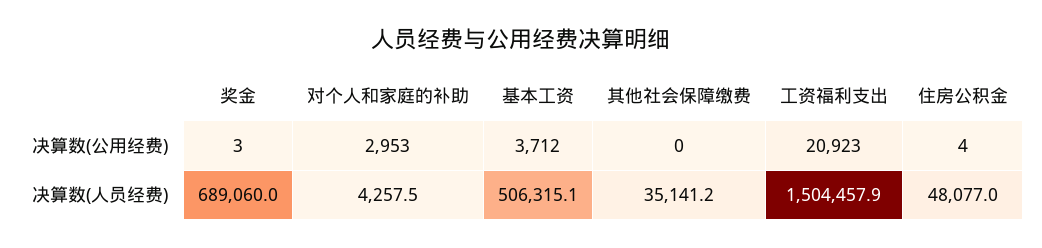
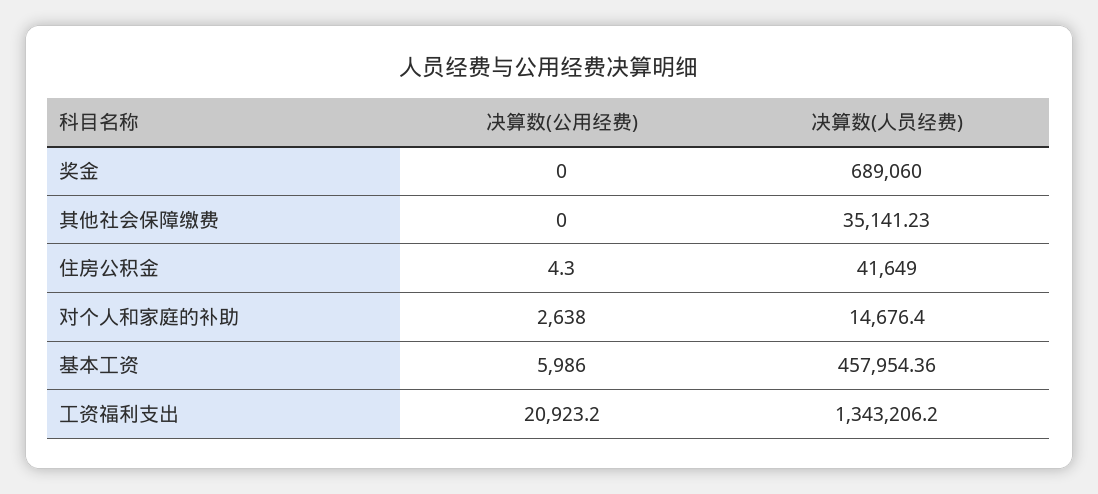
  {
    "奖金": {
-     "决算数(公用经费)": 3,
+     "决算数(公用经费)": 0,
      "决算数(人员经费)": 689060
    },
    "对个人和家庭的补助": {
-     "决算数(公用经费)": 2953,
+     "决算数(公用经费)": 2638,
-     "决算数(人员经费)": 4257.5
+     "决算数(人员经费)": 14676.4
    },
    "基本工资": {
-     "决算数(公用经费)": 3712,
+     "决算数(公用经费)": 5986,
-     "决算数(人员经费)": 506315.1
+     "决算数(人员经费)": 457954.36
    },
    "其他社会保障缴费": {
      "决算数(公用经费)": 0,
      "决算数(人员经费)": 35141.23
    },
    "工资福利支出": {
      "决算数(公用经费)": 20923.2,
-     "决算数(人员经费)": 1504457.9
+     "决算数(人员经费)": 1343206.2
    },
    "住房公积金": {
      "决算数(公用经费)": 4.3,
-     "决算数(人员经费)": 48077
+     "决算数(人员经费)": 41649
    }
  }

